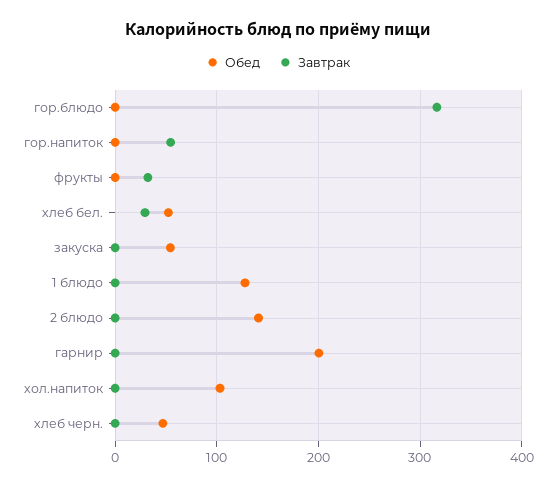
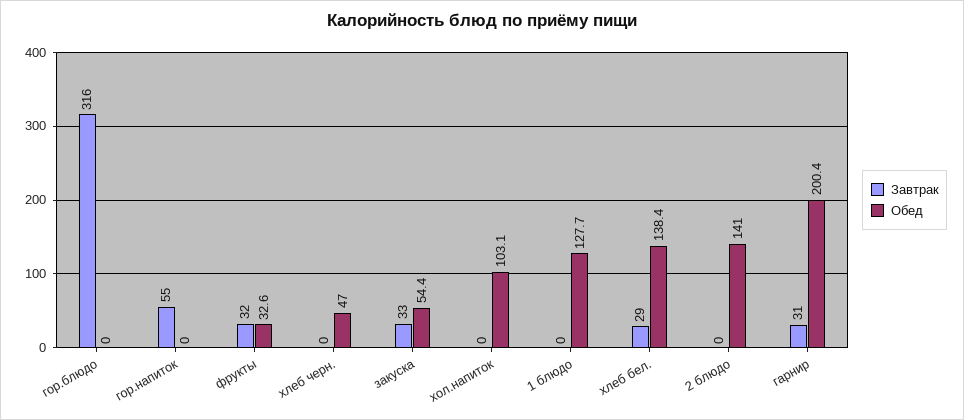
  {
    "Обед": {
      "гор.блюдо": 0,
      "гор.напиток": 0,
-     "фрукты": 0,
+     "фрукты": 32.6,
-     "хлеб бел.": 50,
+     "хлеб бел.": 138.4,
      "закуска": 54.4,
      "1 блюдо": 127.7,
      "2 блюдо": 141,
      "гарнир": 200.4,
      "хол.напиток": 103.1,
      "хлеб черн.": 47
    },
    "Завтрак": {
      "гор.блюдо": 316,
      "гор.напиток": 55,
      "фрукты": 32,
      "хлеб бел.": 29,
-     "закуска": 0,
+     "закуска": 33,
      "1 блюдо": 0,
      "2 блюдо": 0,
-     "гарнир": 0,
+     "гарнир": 31,
      "хол.напиток": 0,
      "хлеб черн.": 0
    }
  }

